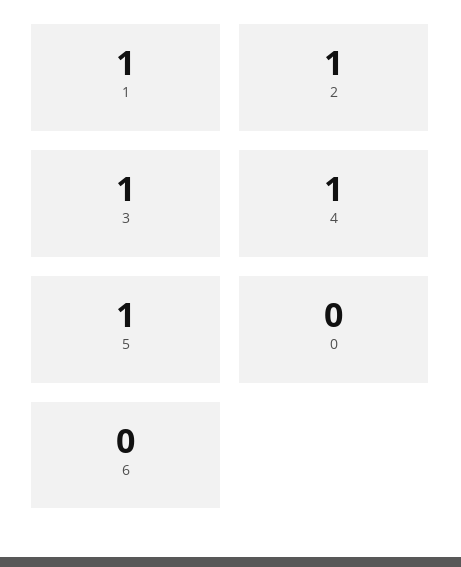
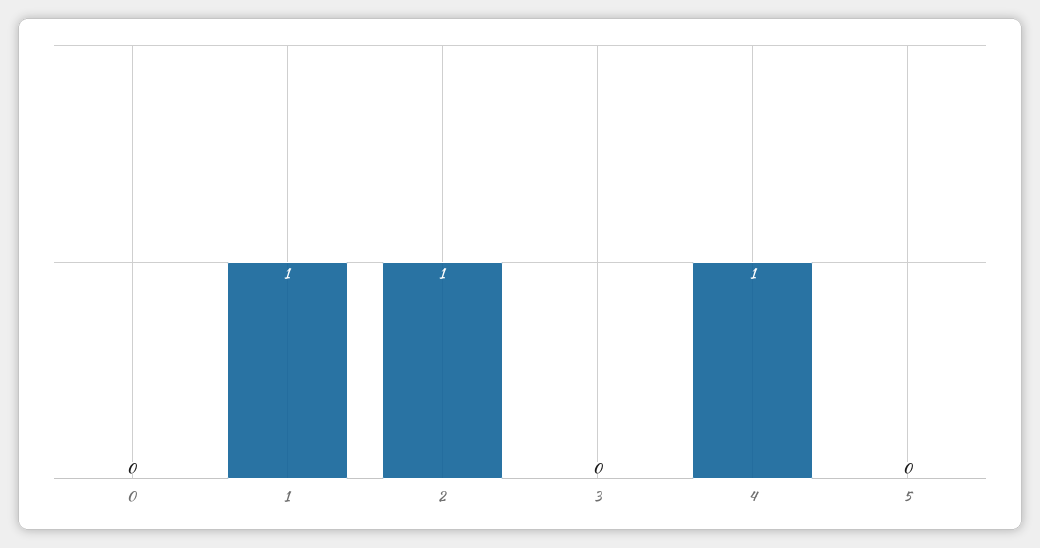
  {
    "1": 1,
    "2": 1,
-   "3": 1,
+   "3": 0,
    "4": 1,
-   "5": 1,
+   "5": 0,
-   "0": 0,
+   "0": 0
-   "6": 0
  }

